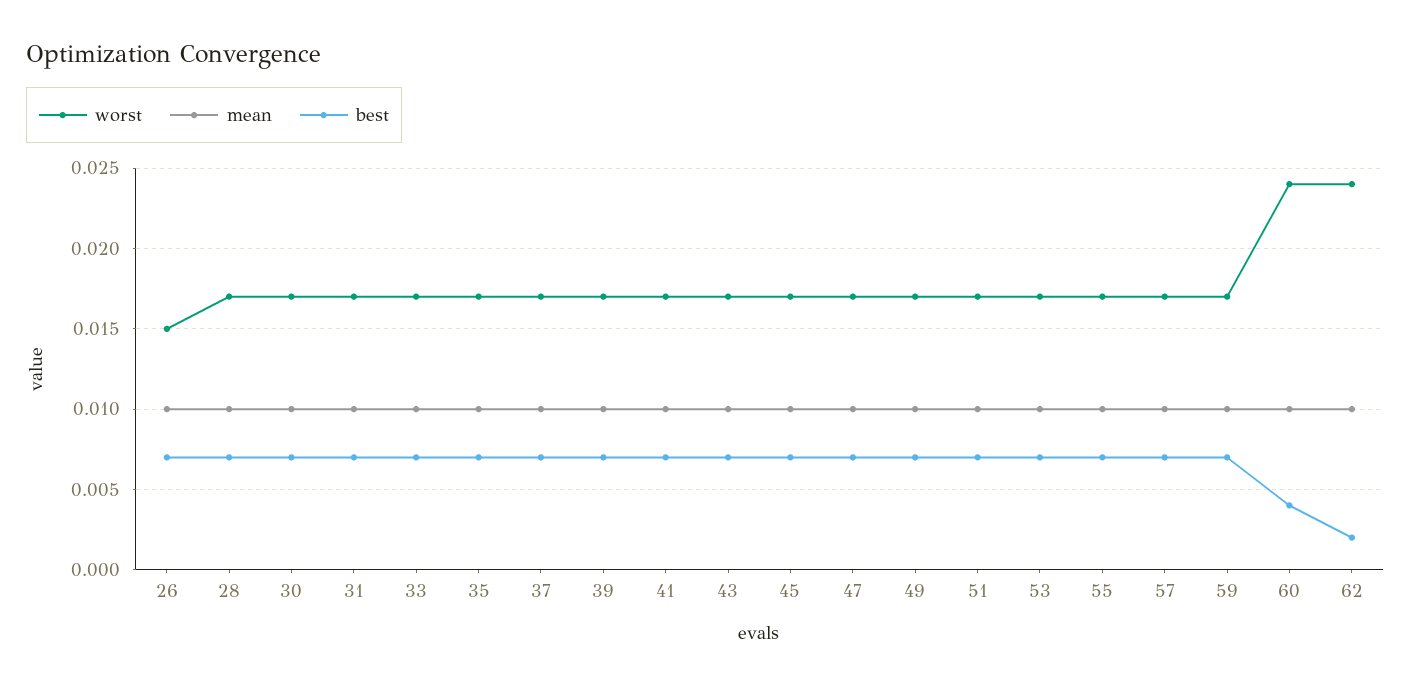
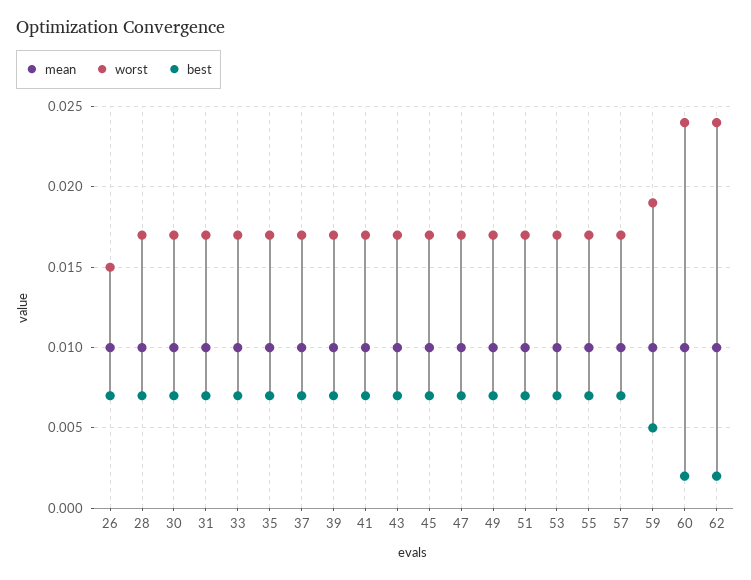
  {
    "worst": {
      "26": 0.015,
      "28": 0.017,
      "30": 0.017,
      "31": 0.017,
      "33": 0.017,
      "35": 0.017,
      "37": 0.017,
      "39": 0.017,
      "41": 0.017,
      "43": 0.017,
      "45": 0.017,
      "47": 0.017,
      "49": 0.017,
      "51": 0.017,
      "53": 0.017,
      "55": 0.017,
      "57": 0.017,
-     "59": 0.017,
+     "59": 0.019,
      "60": 0.024,
      "62": 0.024
    },
    "mean": {
      "26": 0.01,
      "28": 0.01,
      "30": 0.01,
      "31": 0.01,
      "33": 0.01,
      "35": 0.01,
      "37": 0.01,
      "39": 0.01,
      "41": 0.01,
      "43": 0.01,
      "45": 0.01,
      "47": 0.01,
      "49": 0.01,
      "51": 0.01,
      "53": 0.01,
      "55": 0.01,
      "57": 0.01,
      "59": 0.01,
      "60": 0.01,
      "62": 0.01
    },
    "best": {
      "26": 0.007,
      "28": 0.007,
      "30": 0.007,
      "31": 0.007,
      "33": 0.007,
      "35": 0.007,
      "37": 0.007,
      "39": 0.007,
      "41": 0.007,
      "43": 0.007,
      "45": 0.007,
      "47": 0.007,
      "49": 0.007,
      "51": 0.007,
      "53": 0.007,
      "55": 0.007,
      "57": 0.007,
-     "59": 0.007,
+     "59": 0.005,
-     "60": 0.004,
+     "60": 0.002,
      "62": 0.002
    }
  }

